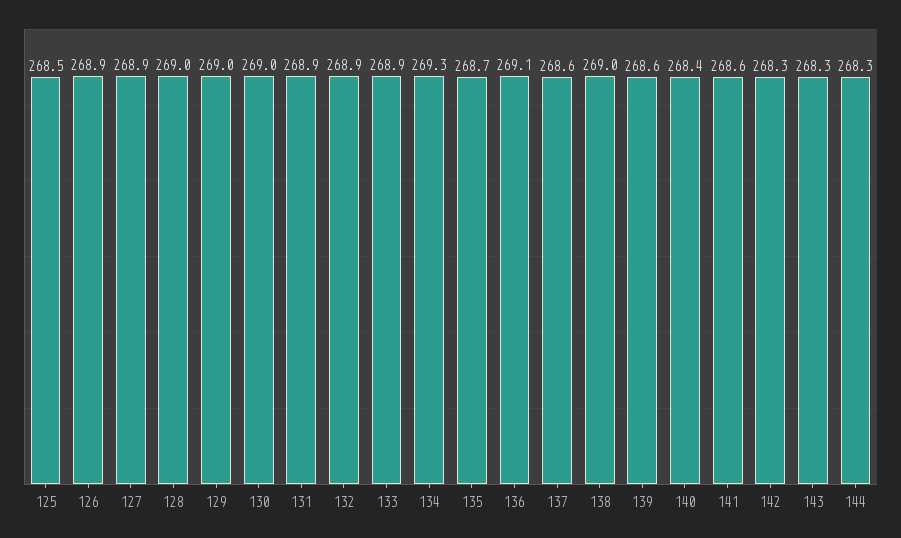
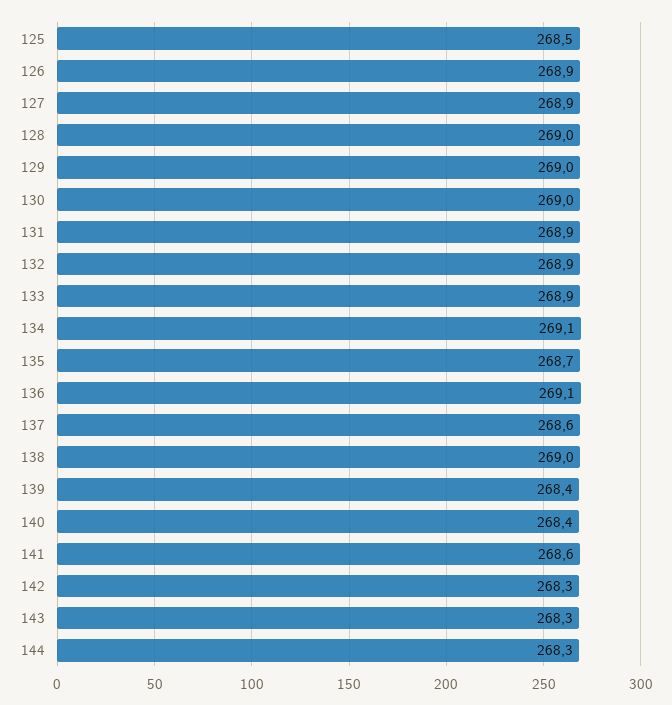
  {
    "125": 268.5,
    "126": 268.9,
    "127": 268.9,
    "128": 269,
    "129": 269,
    "130": 269,
    "131": 268.9,
    "132": 268.9,
    "133": 268.9,
-   "134": 269.3,
+   "134": 269.1,
    "135": 268.7,
    "136": 269.1,
    "137": 268.6,
    "138": 269,
-   "139": 268.6,
+   "139": 268.4,
    "140": 268.4,
    "141": 268.6,
    "142": 268.3,
    "143": 268.3,
    "144": 268.3
  }

